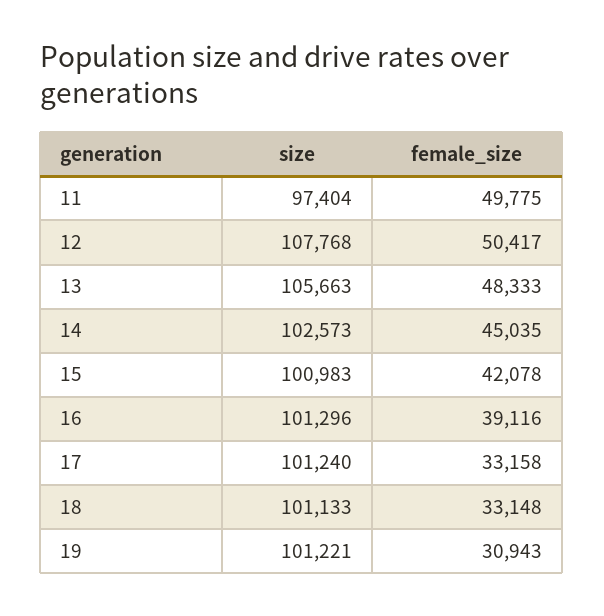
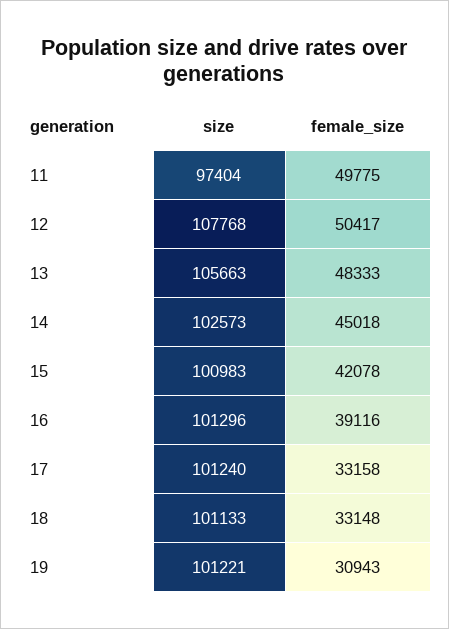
  {
    "size": {
      "11": 97404,
      "12": 107768,
      "13": 105663,
      "14": 102573,
      "15": 100983,
      "16": 101296,
      "17": 101240,
      "18": 101133,
      "19": 101221
    },
    "female_size": {
      "11": 49775,
      "12": 50417,
      "13": 48333,
-     "14": 45035,
+     "14": 45018,
      "15": 42078,
      "16": 39116,
      "17": 33158,
      "18": 33148,
      "19": 30943
    }
  }

